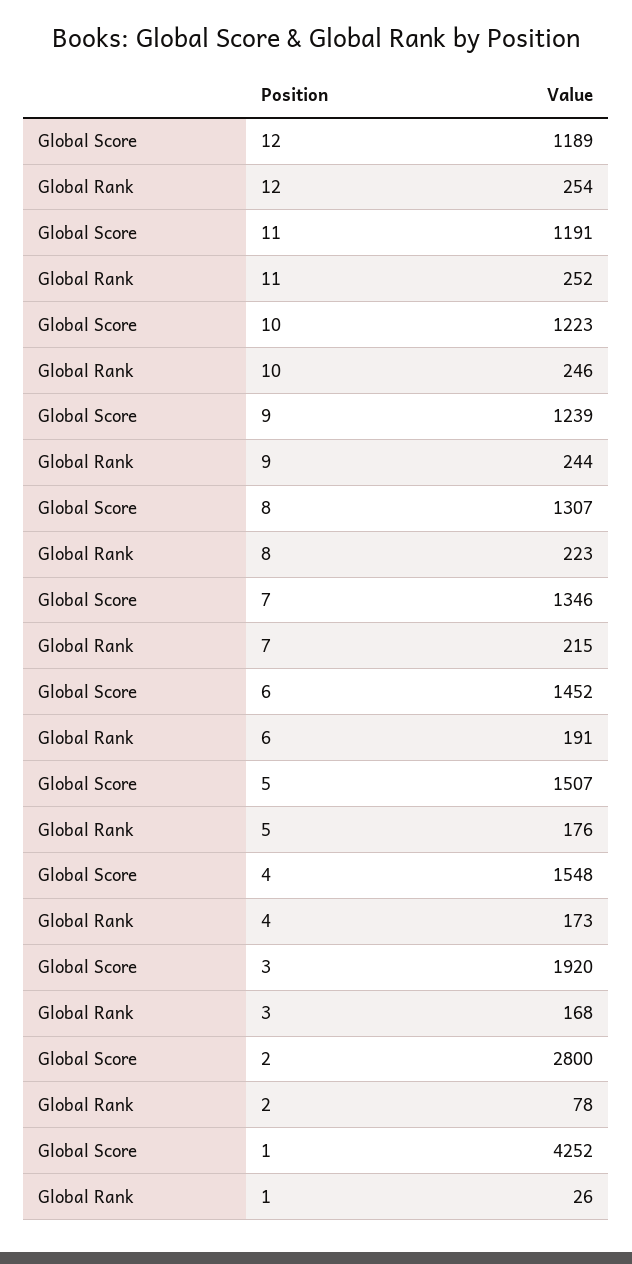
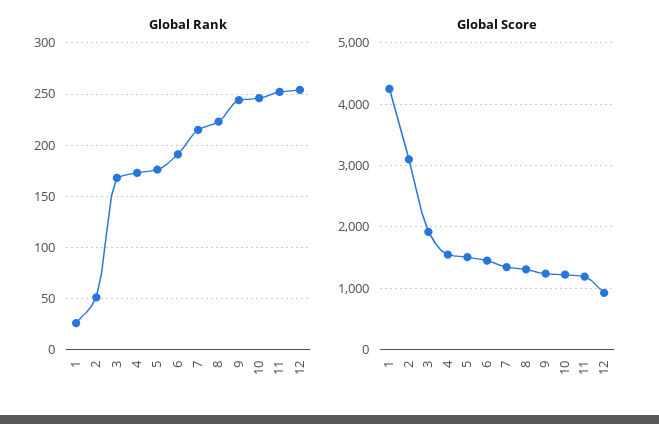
  {
    "Global Score": {
-     "12": 1189,
+     "12": 900,
      "11": 1191,
      "10": 1223,
      "9": 1239,
      "8": 1307,
      "7": 1346,
      "6": 1452,
      "5": 1507,
      "4": 1548,
      "3": 1920,
-     "2": 2800,
+     "2": 3100,
      "1": 4252
    },
    "Global Rank": {
      "12": 254,
      "11": 252,
      "10": 246,
      "9": 244,
      "8": 223,
      "7": 215,
      "6": 191,
      "5": 176,
      "4": 173,
      "3": 168,
-     "2": 78,
+     "2": 50,
      "1": 26
    }
  }

